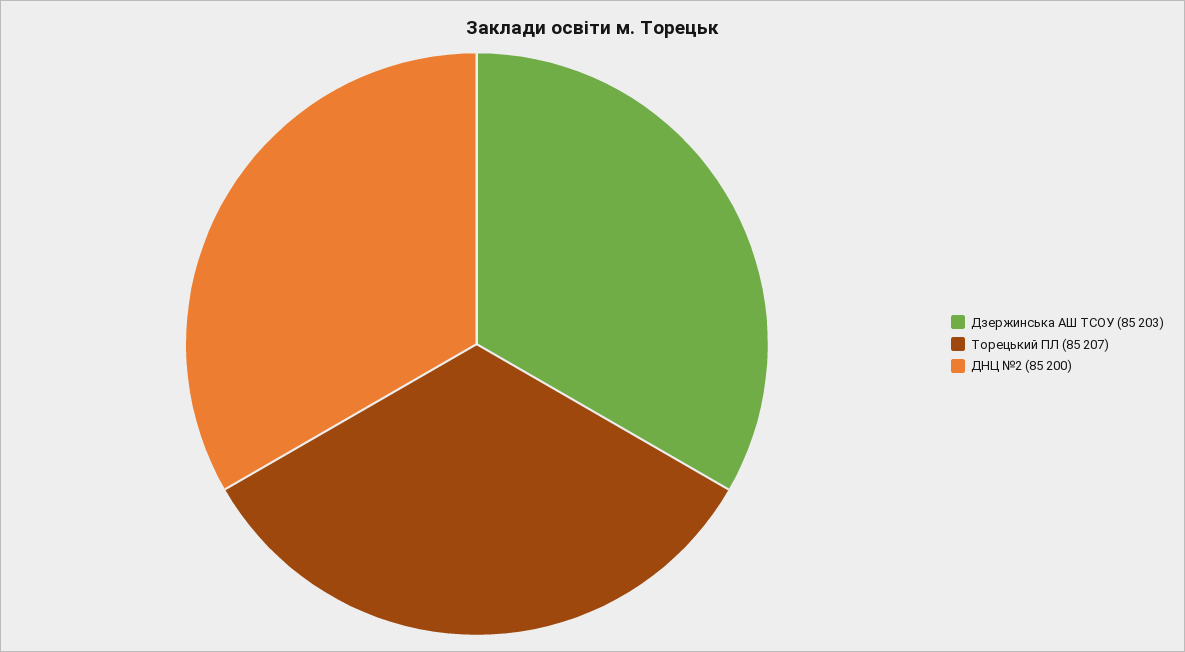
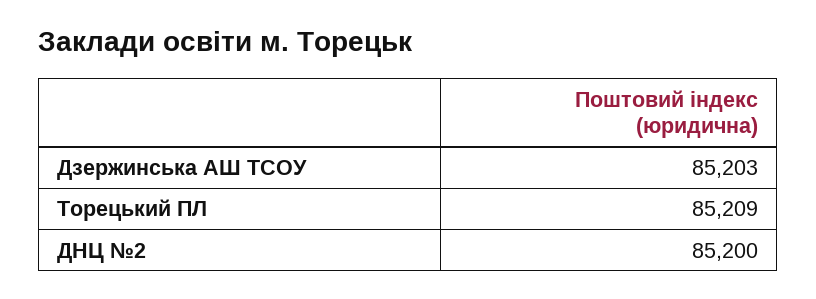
  {
    "Дзержинська АШ ТСОУ": 85203,
-   "Торецький ПЛ": 85207,
+   "Торецький ПЛ": 85209,
    "ДНЦ №2": 85200
  }

